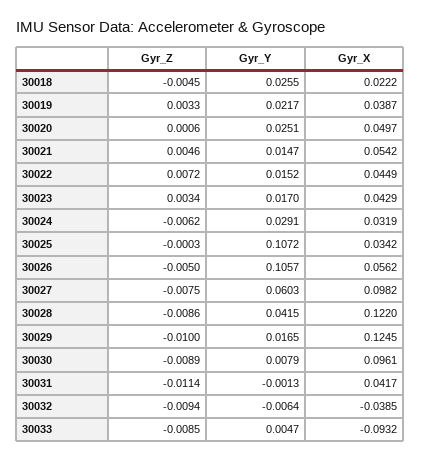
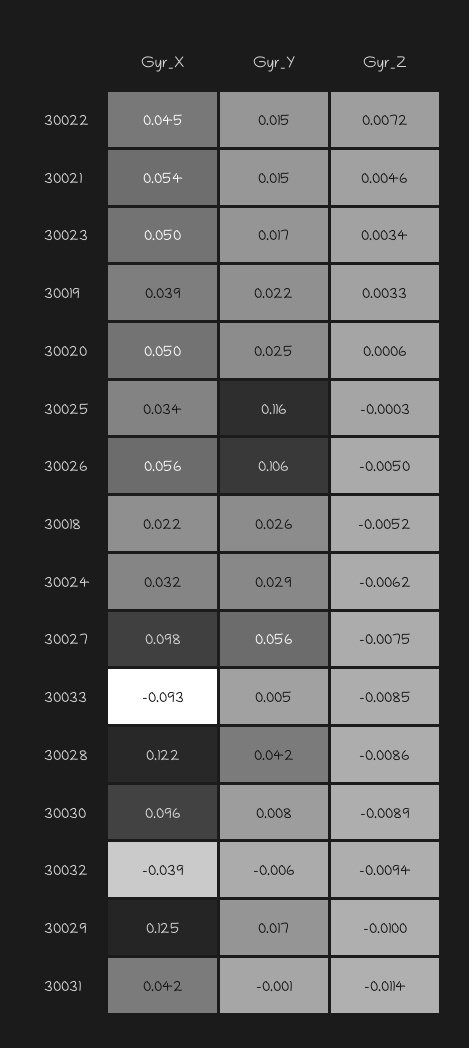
  {
    "Gyr_Z": {
-     "30018": -0.0045,
+     "30018": -0.0052,
      "30019": 0.0033,
      "30020": 0.0006,
      "30021": 0.0046,
      "30022": 0.0072,
      "30023": 0.0034,
      "30024": -0.0062,
      "30025": -0.0003,
      "30026": -0.005,
      "30027": -0.0075,
      "30028": -0.0086,
      "30029": -0.01,
      "30030": -0.0089,
      "30031": -0.0114,
      "30032": -0.0094,
      "30033": -0.0085
    },
    "Gyr_Y": {
      "30018": 0.0255,
      "30019": 0.0217,
      "30020": 0.0251,
      "30021": 0.0147,
      "30022": 0.0152,
      "30023": 0.017,
      "30024": 0.0291,
-     "30025": 0.1072,
+     "30025": 0.116,
      "30026": 0.1057,
-     "30027": 0.0603,
+     "30027": 0.056,
      "30028": 0.0415,
      "30029": 0.0165,
      "30030": 0.0079,
      "30031": -0.0013,
      "30032": -0.0064,
      "30033": 0.0047
    },
    "Gyr_X": {
      "30018": 0.0222,
      "30019": 0.0387,
      "30020": 0.0497,
      "30021": 0.0542,
      "30022": 0.0449,
-     "30023": 0.0429,
+     "30023": 0.05,
      "30024": 0.0319,
      "30025": 0.0342,
      "30026": 0.0562,
      "30027": 0.0982,
      "30028": 0.122,
      "30029": 0.1245,
      "30030": 0.0961,
      "30031": 0.0417,
      "30032": -0.0385,
      "30033": -0.0932
    }
  }

